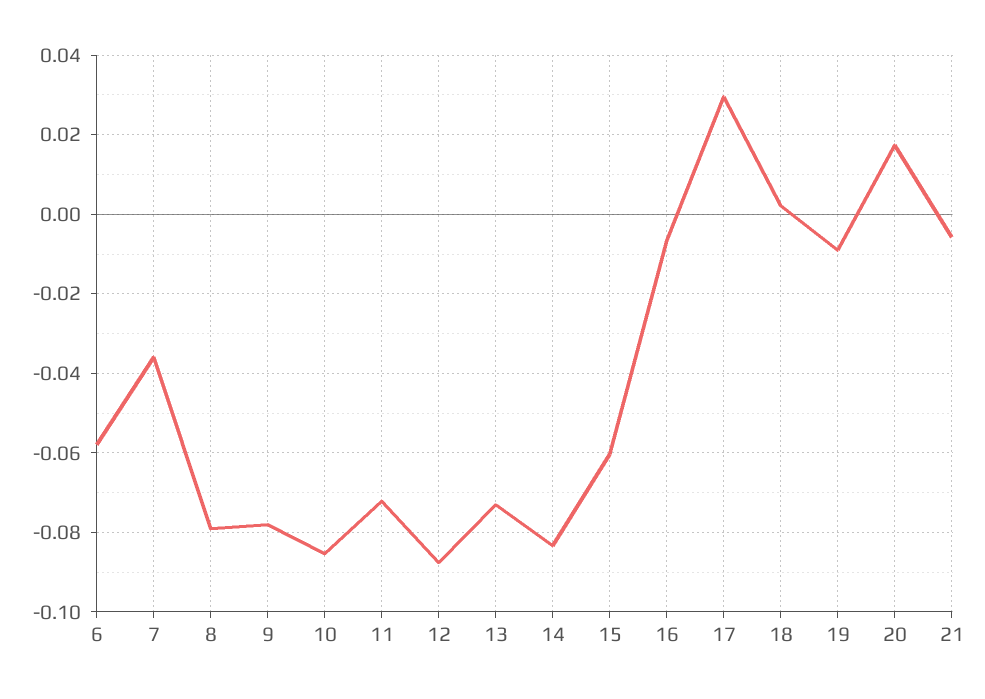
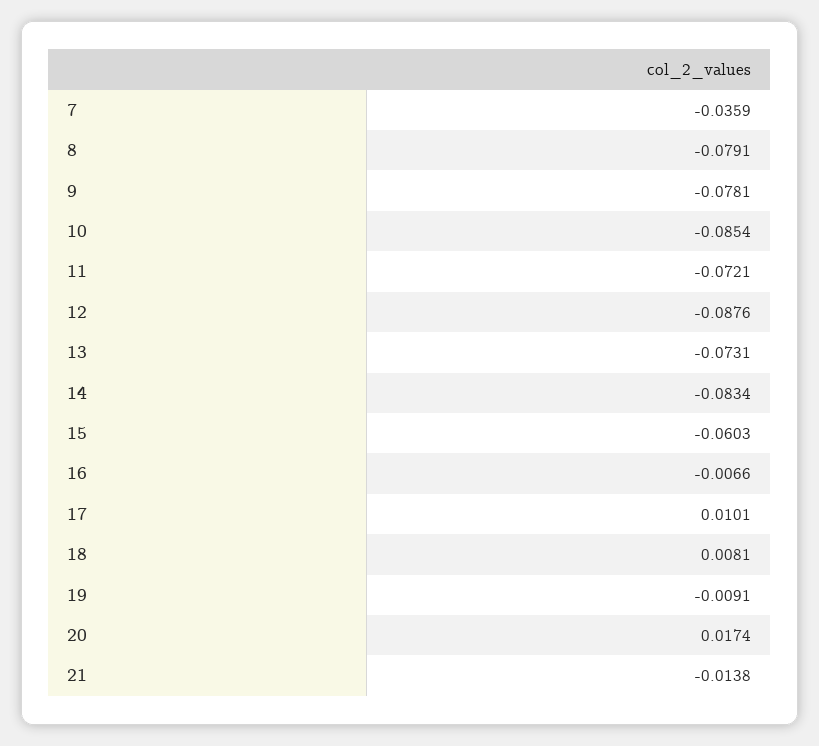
  {
-   "6": -0.058,
    "7": -0.0359,
    "8": -0.0791,
    "9": -0.0781,
    "10": -0.0854,
    "11": -0.0721,
    "12": -0.0876,
    "13": -0.0731,
    "14": -0.0834,
    "15": -0.0603,
    "16": -0.0066,
-   "17": 0.03,
+   "17": 0.0101,
-   "18": 0.002,
+   "18": 0.0081,
    "19": -0.0091,
    "20": 0.0174,
-   "21": -0.006
+   "21": -0.0138
  }

